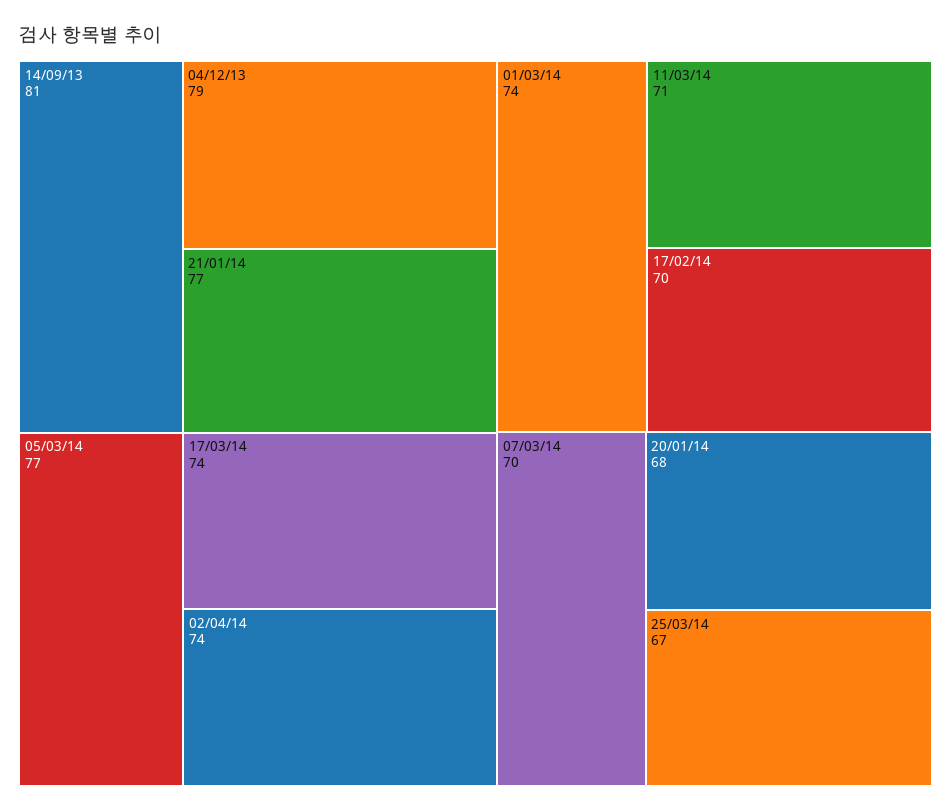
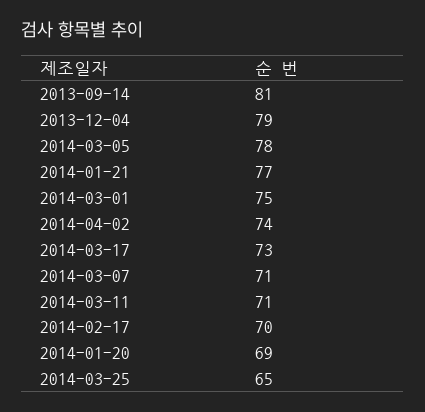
  {
    "14/09/13": 81,
    "04/12/13": 79,
    "21/01/14": 77,
-   "05/03/14": 77,
+   "05/03/14": 78,
-   "17/03/14": 74,
+   "17/03/14": 73,
    "02/04/14": 74,
-   "01/03/14": 74,
+   "01/03/14": 75,
    "11/03/14": 71,
    "17/02/14": 70,
-   "07/03/14": 70,
+   "07/03/14": 71,
-   "20/01/14": 68,
+   "20/01/14": 69,
-   "25/03/14": 67
+   "25/03/14": 65
  }

